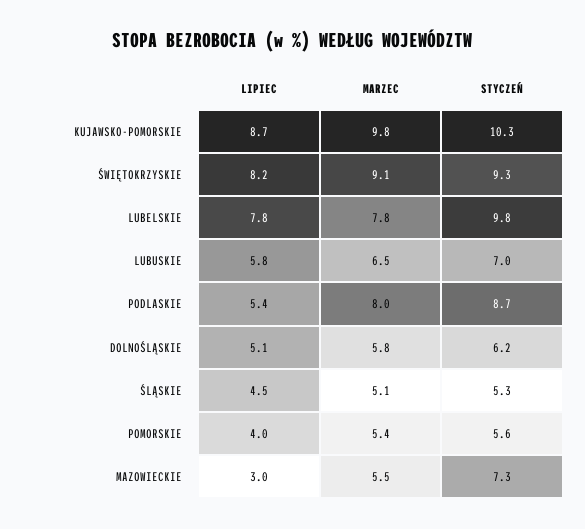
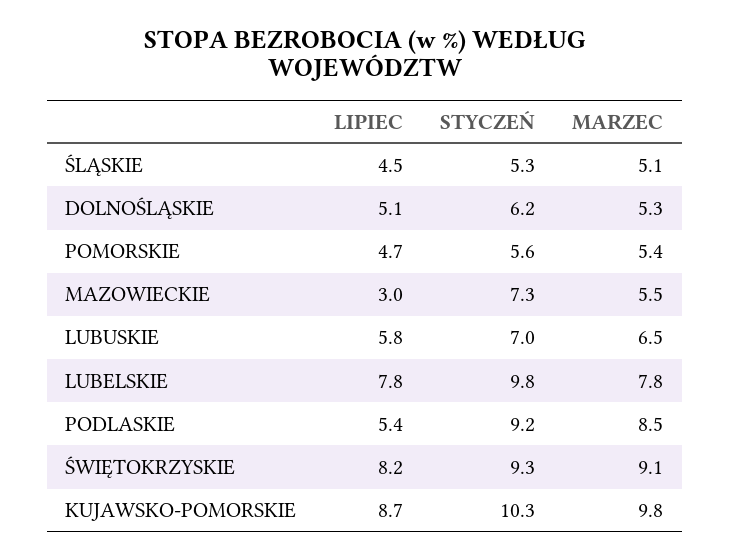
  {
    "LIPIEC": {
      "KUJAWSKO-POMORSKIE": 8.7,
      "ŚWIĘTOKRZYSKIE": 8.2,
      "LUBELSKIE": 7.8,
      "LUBUSKIE": 5.8,
      "PODLASKIE": 5.4,
      "DOLNOŚLĄSKIE": 5.1,
      "ŚLĄSKIE": 4.5,
-     "POMORSKIE": 4,
+     "POMORSKIE": 4.7,
      "MAZOWIECKIE": 3
    },
    "MARZEC": {
      "KUJAWSKO-POMORSKIE": 9.8,
      "ŚWIĘTOKRZYSKIE": 9.1,
      "LUBELSKIE": 7.8,
      "LUBUSKIE": 6.5,
-     "PODLASKIE": 8,
+     "PODLASKIE": 8.5,
-     "DOLNOŚLĄSKIE": 5.8,
+     "DOLNOŚLĄSKIE": 5.3,
      "ŚLĄSKIE": 5.1,
      "POMORSKIE": 5.4,
      "MAZOWIECKIE": 5.5
    },
    "STYCZEŃ": {
      "KUJAWSKO-POMORSKIE": 10.3,
      "ŚWIĘTOKRZYSKIE": 9.3,
      "LUBELSKIE": 9.8,
      "LUBUSKIE": 7,
-     "PODLASKIE": 8.7,
+     "PODLASKIE": 9.2,
      "DOLNOŚLĄSKIE": 6.2,
      "ŚLĄSKIE": 5.3,
      "POMORSKIE": 5.6,
      "MAZOWIECKIE": 7.3
    }
  }

